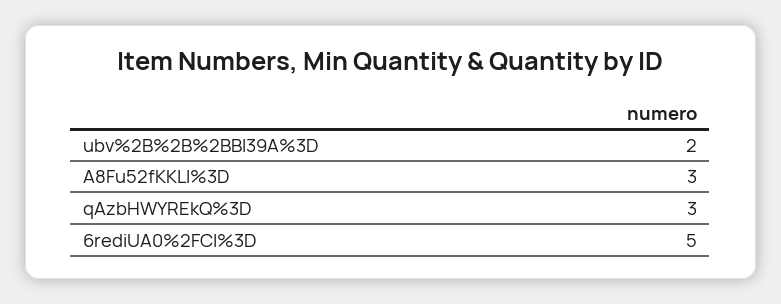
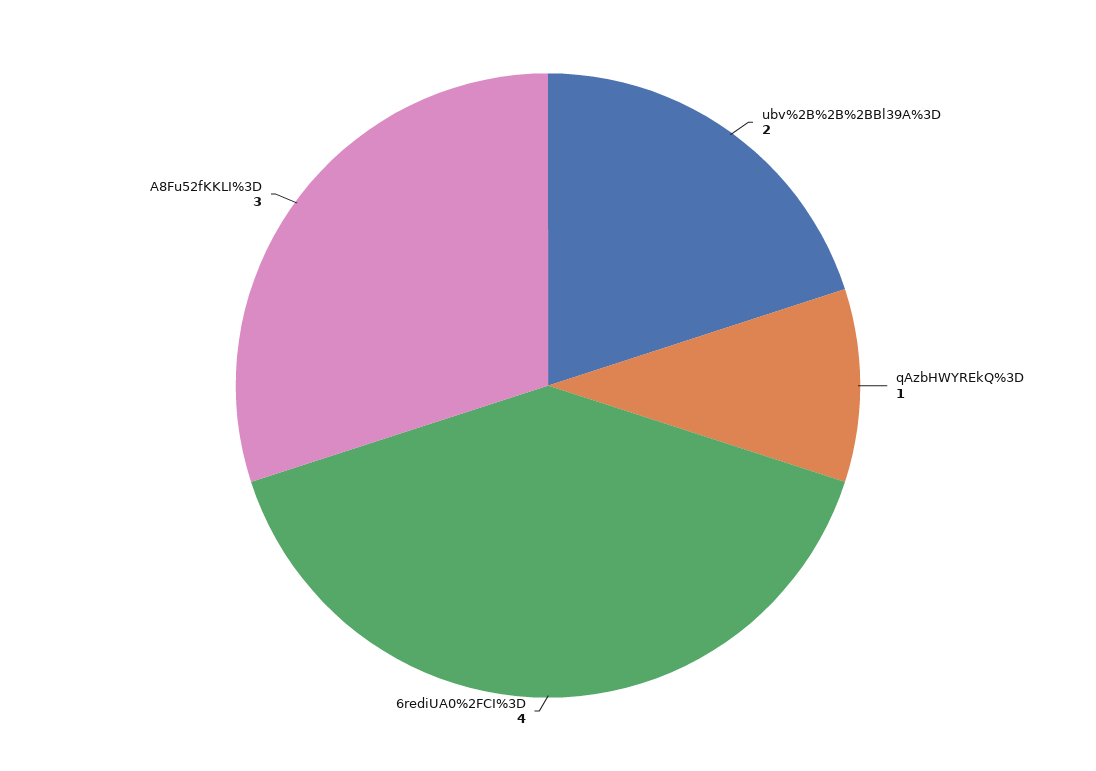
  {
    "ubv%2B%2B%2BBl39A%3D": 2,
    "A8Fu52fKKLI%3D": 3,
-   "qAzbHWYREkQ%3D": 3,
+   "qAzbHWYREkQ%3D": 1,
-   "6rediUA0%2FCI%3D": 5
+   "6rediUA0%2FCI%3D": 4
  }

